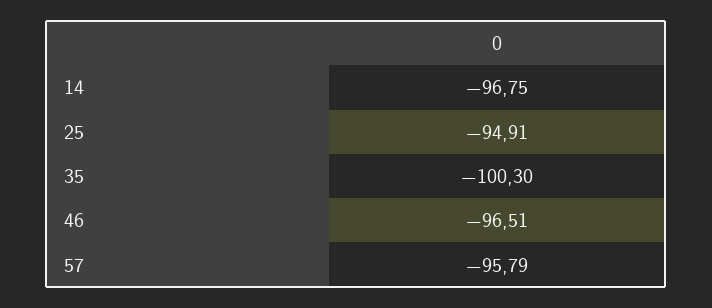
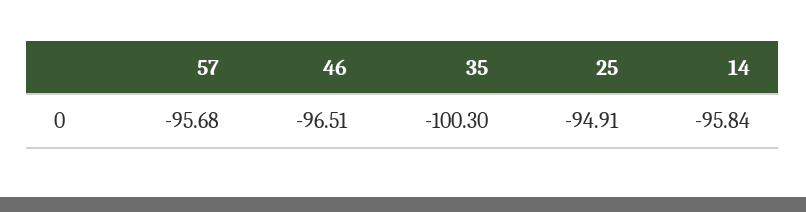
  {
-   "14": -96.75,
+   "14": -95.84,
    "25": -94.91,
    "35": -100.3,
    "46": -96.51,
-   "57": -95.79
+   "57": -95.68
  }

